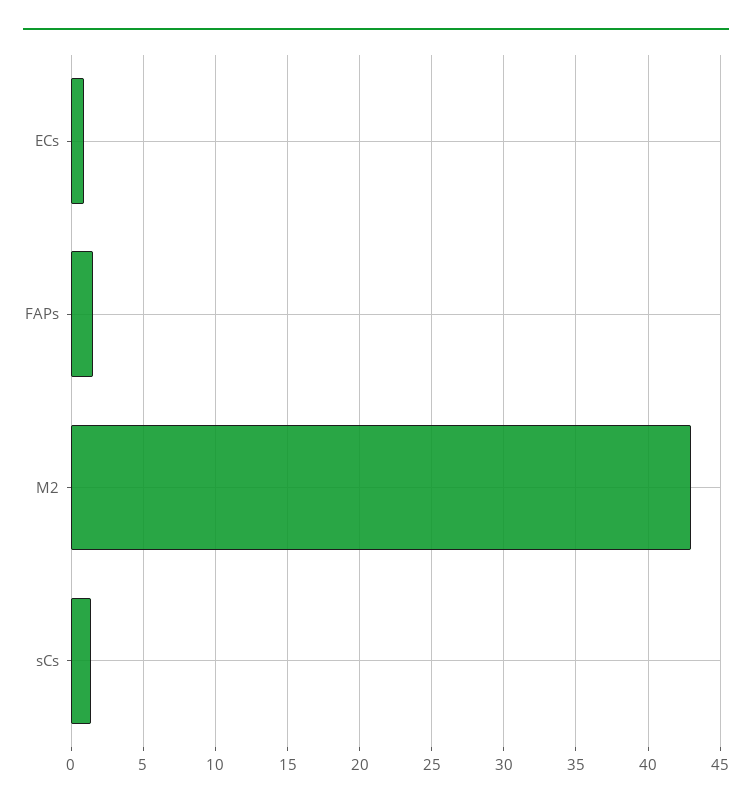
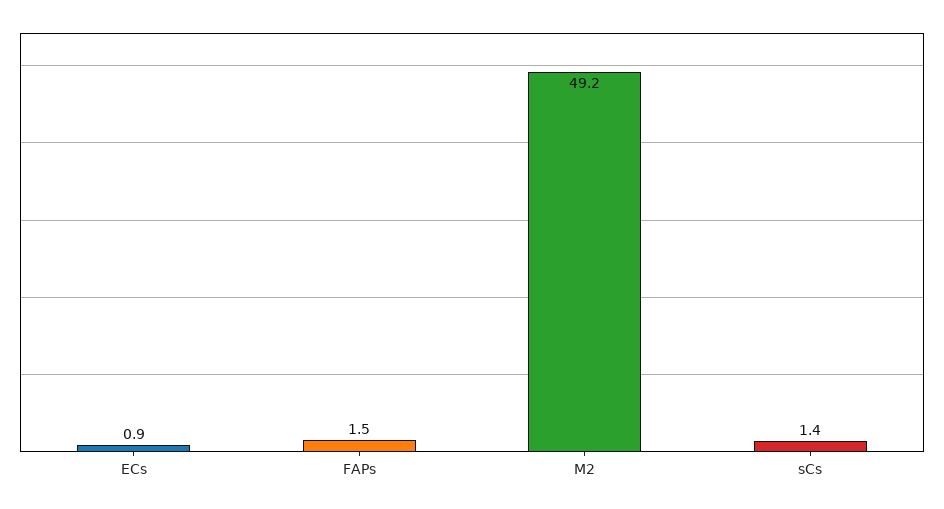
  {
    "ECs": 0.9,
    "FAPs": 1.5,
-   "M2": 43,
+   "M2": 49.2,
    "sCs": 1.4
  }

